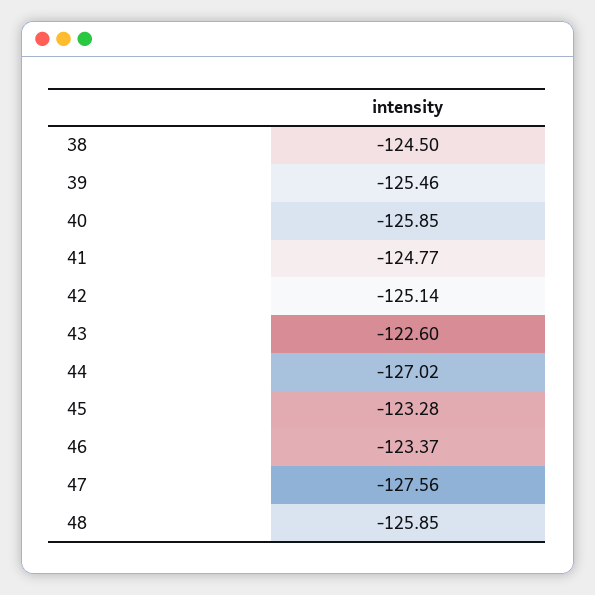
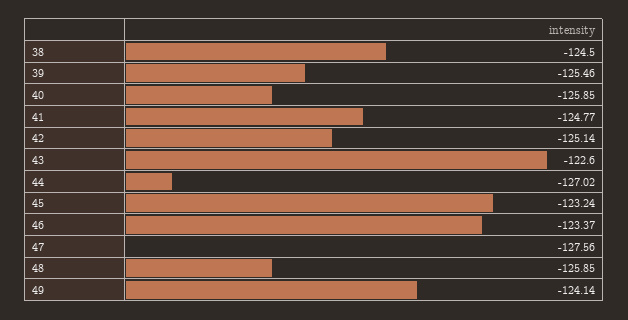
  {
    "38": -124.5,
    "39": -125.46,
    "40": -125.85,
    "41": -124.77,
    "42": -125.14,
    "43": -122.6,
    "44": -127.02,
-   "45": -123.28,
+   "45": -123.24,
    "46": -123.37,
    "47": -127.56,
-   "48": -125.85
+   "48": -125.85,
+   "49": -124.14
  }

